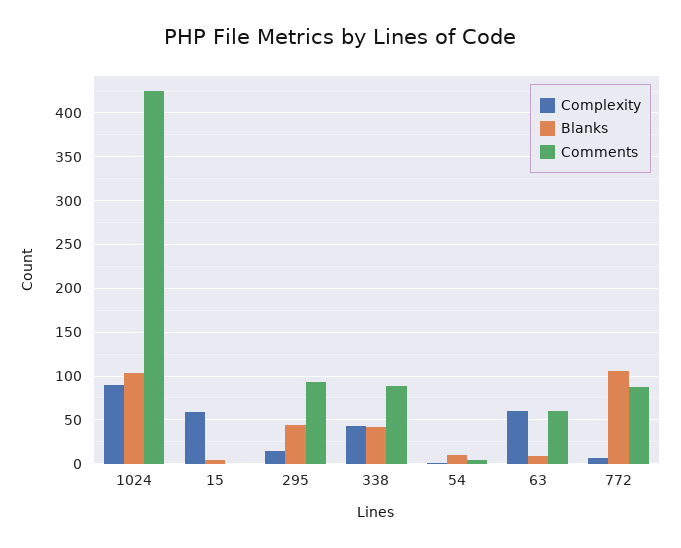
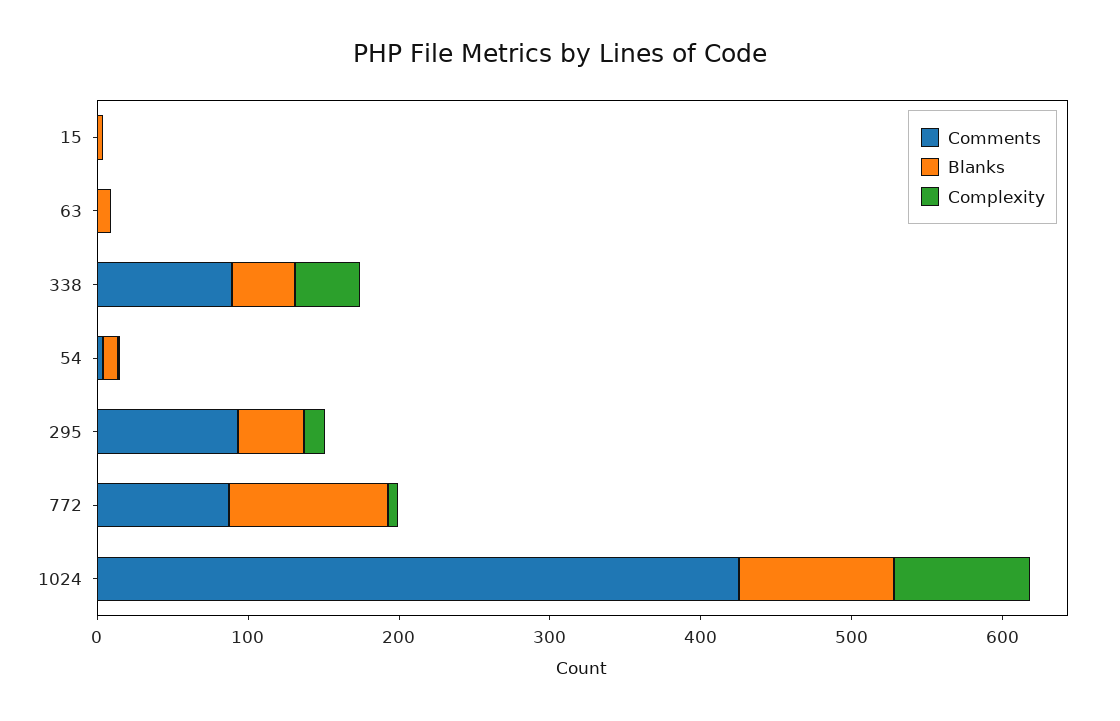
  {
    "Complexity": {
      "1024": 90,
-     "15": 60,
+     "15": 0,
      "295": 10,
      "338": 40,
      "54": 0,
-     "63": 60,
+     "63": 0,
      "772": 10
    },
    "Blanks": {
      "1024": 100,
      "15": 0,
      "295": 40,
      "338": 40,
      "54": 10,
      "63": 10,
      "772": 110
    },
    "Comments": {
      "1024": 430,
      "15": 0,
      "295": 90,
      "338": 90,
      "54": 0,
-     "63": 60,
+     "63": 0,
      "772": 90
    }
  }

